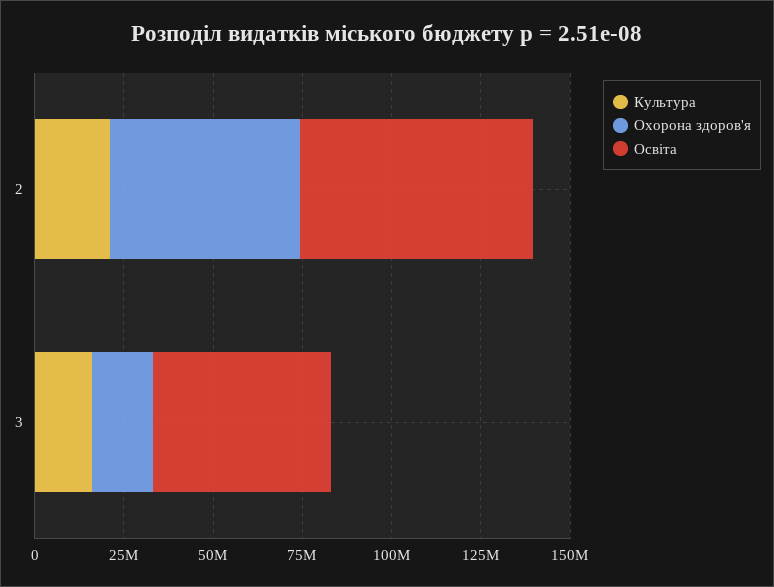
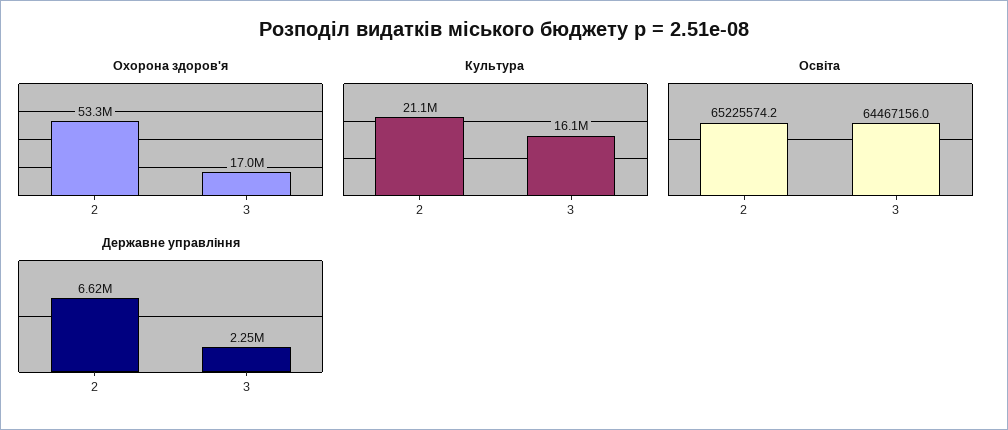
  {
    "Культура": {
      "2": 21100000,
      "3": 16100000
    },
    "Охорона здоров'я": {
      "2": 53300000,
      "3": 17000000
    },
    "Освіта": {
      "2": 65225574.2,
-     "3": 50000000
+     "3": 64467156
-   }
+   },
+   "Державне управління": {
+     "2": 6620000,
+     "3": 2250000
+   }
  }

